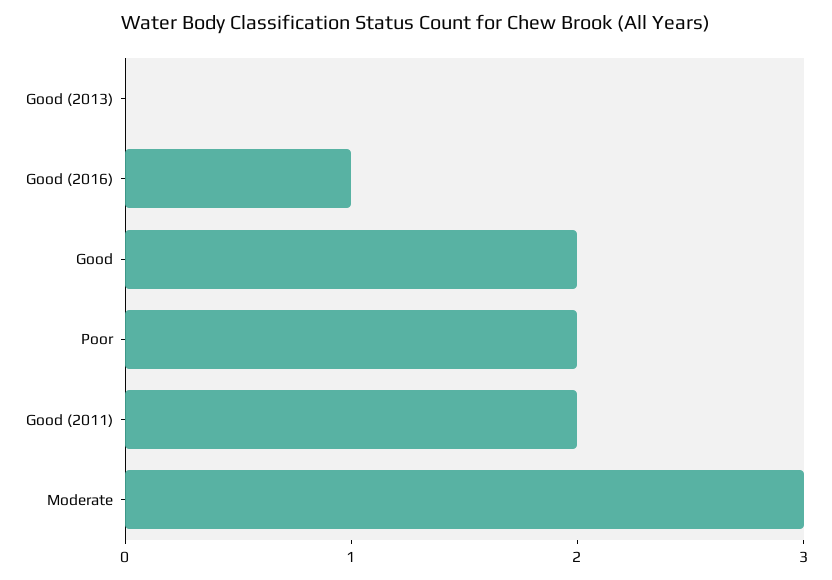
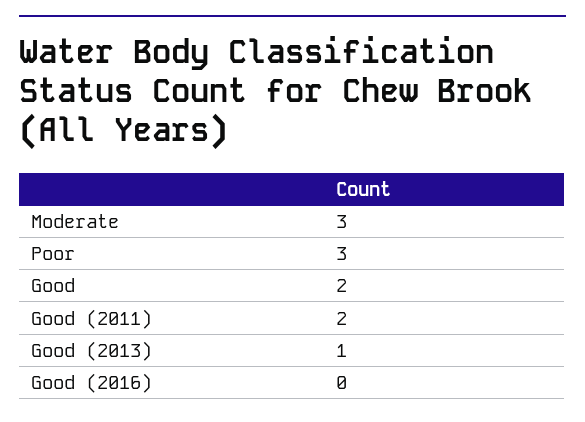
  {
-   "Good (2013)": 0,
+   "Good (2013)": 1,
-   "Good (2016)": 1,
+   "Good (2016)": 0,
    "Good": 2,
-   "Poor": 2,
+   "Poor": 3,
    "Good (2011)": 2,
    "Moderate": 3
  }

